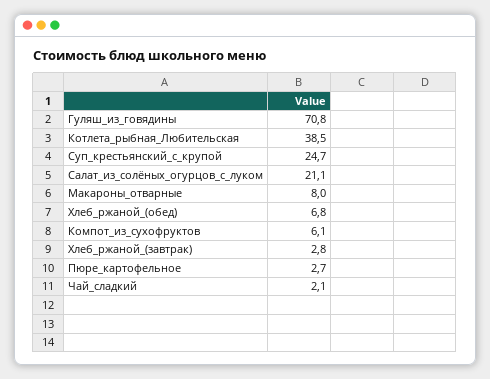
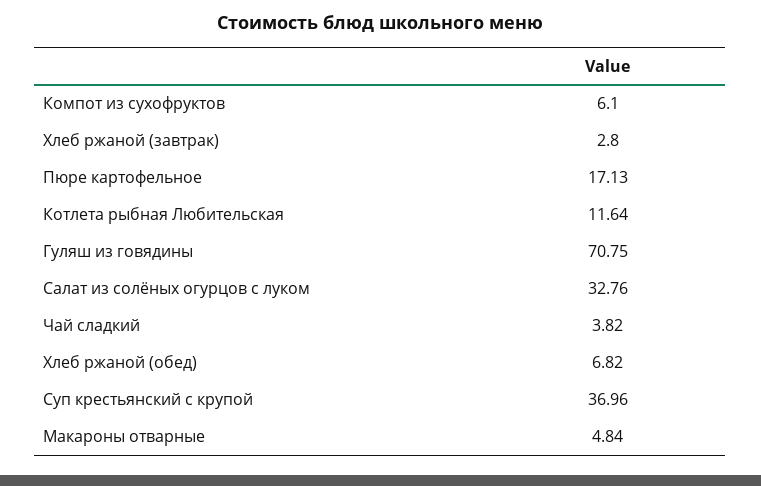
  {
    "Гуляш_из_говядины": 70.75,
-   "Котлета_рыбная_Любительская": 38.5,
+   "Котлета_рыбная_Любительская": 11.64,
-   "Суп_крестьянский_с_крупой": 24.7,
+   "Суп_крестьянский_с_крупой": 36.96,
-   "Салат_из_солёных_огурцов_с_луком": 21.1,
+   "Салат_из_солёных_огурцов_с_луком": 32.76,
-   "Макароны_отварные": 8,
+   "Макароны_отварные": 4.84,
    "Хлеб_ржаной_(обед)": 6.82,
    "Компот_из_сухофруктов": 6.1,
    "Хлеб_ржаной_(завтрак)": 2.8,
-   "Пюре_картофельное": 2.7,
+   "Пюре_картофельное": 17.13,
-   "Чай_сладкий": 2.1
+   "Чай_сладкий": 3.82
  }

